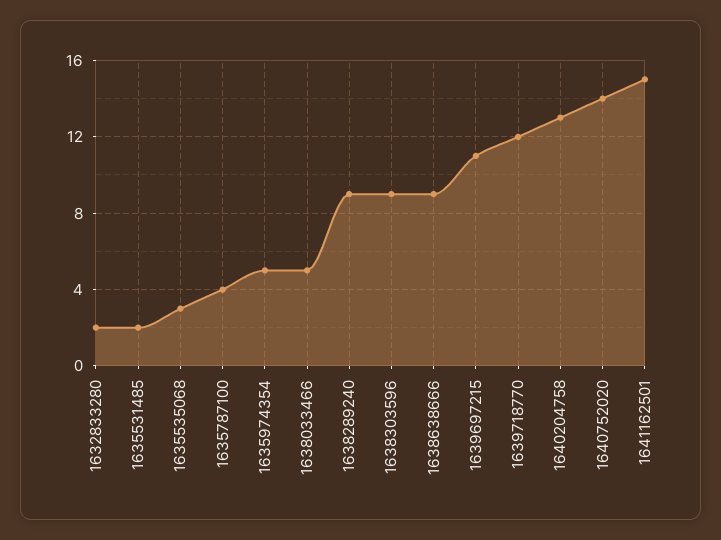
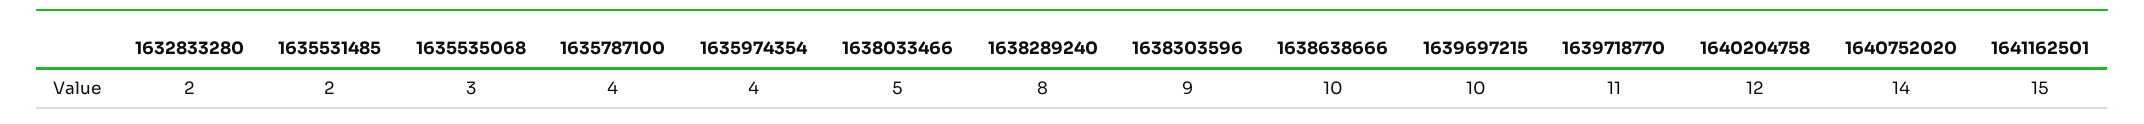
  {
    "1632833280": 2,
    "1635531485": 2,
    "1635535068": 3,
    "1635787100": 4,
-   "1635974354": 5,
+   "1635974354": 4,
    "1638033466": 5,
-   "1638289240": 9,
+   "1638289240": 8,
    "1638303596": 9,
-   "1638638666": 9,
+   "1638638666": 10,
-   "1639697215": 11,
+   "1639697215": 10,
-   "1639718770": 12,
+   "1639718770": 11,
-   "1640204758": 13,
+   "1640204758": 12,
    "1640752020": 14,
    "1641162501": 15
  }

